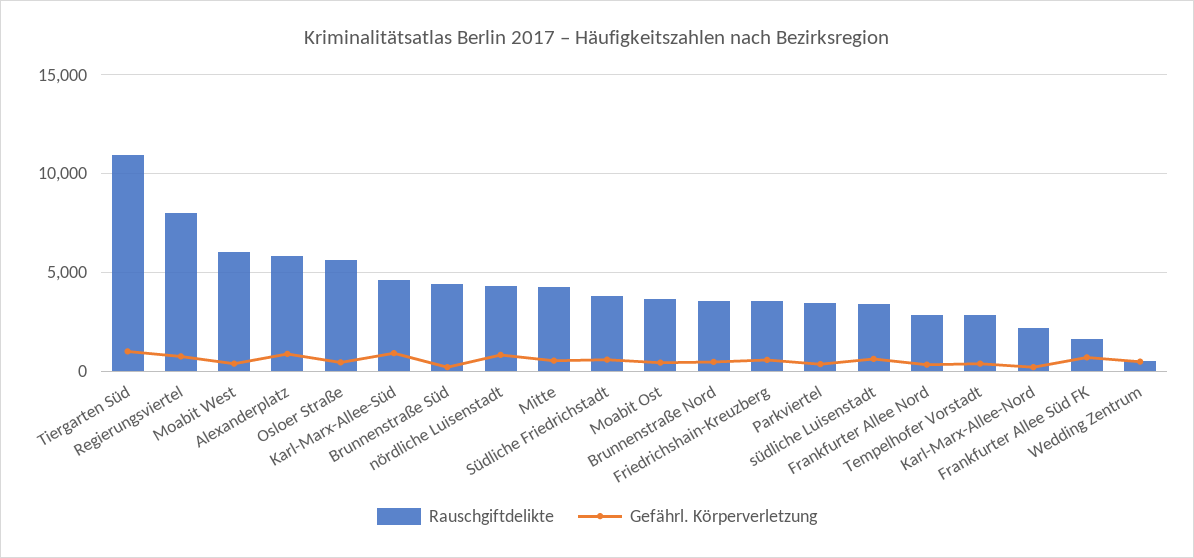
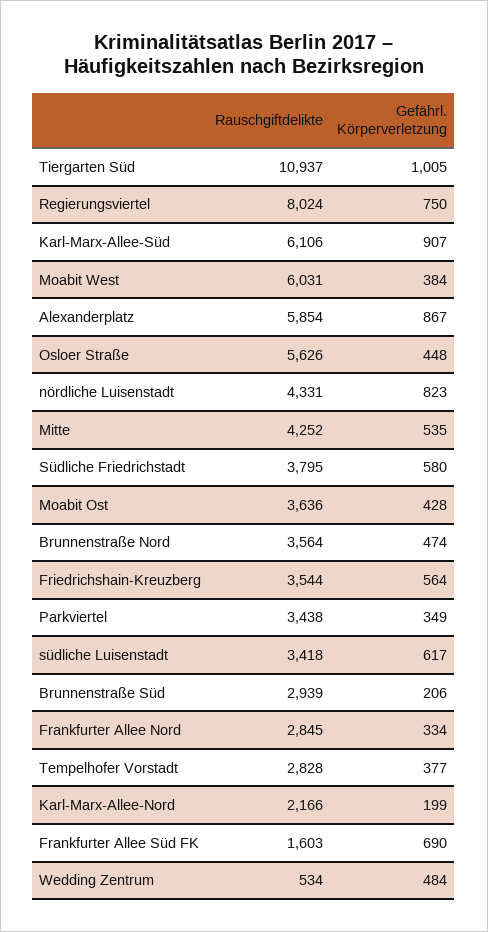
  {
    "Rauschgiftdelikte": {
      "Tiergarten Süd": 10937,
      "Regierungsviertel": 8024,
      "Moabit West": 6031,
      "Alexanderplatz": 5854,
      "Osloer Straße": 5626,
-     "Karl-Marx-Allee-Süd": 4500,
+     "Karl-Marx-Allee-Süd": 6106,
-     "Brunnenstraße Süd": 4500,
+     "Brunnenstraße Süd": 2939,
      "nördliche Luisenstadt": 4331,
      "Mitte": 4252,
      "Südliche Friedrichstadt": 3795,
      "Moabit Ost": 3636,
      "Brunnenstraße Nord": 3564,
      "Friedrichshain-Kreuzberg": 3544,
      "Parkviertel": 3438,
      "südliche Luisenstadt": 3418,
      "Frankfurter Allee Nord": 2845,
      "Tempelhofer Vorstadt": 2828,
      "Karl-Marx-Allee-Nord": 2166,
      "Frankfurter Allee Süd FK": 1603,
      "Wedding Zentrum": 534
    },
    "Gefährl. Körperverletzung": {
      "Tiergarten Süd": 1005,
      "Regierungsviertel": 750,
      "Moabit West": 384,
      "Alexanderplatz": 867,
      "Osloer Straße": 448,
      "Karl-Marx-Allee-Süd": 907,
      "Brunnenstraße Süd": 206,
      "nördliche Luisenstadt": 823,
      "Mitte": 535,
      "Südliche Friedrichstadt": 580,
      "Moabit Ost": 428,
      "Brunnenstraße Nord": 474,
      "Friedrichshain-Kreuzberg": 564,
      "Parkviertel": 349,
      "südliche Luisenstadt": 617,
      "Frankfurter Allee Nord": 334,
      "Tempelhofer Vorstadt": 377,
      "Karl-Marx-Allee-Nord": 199,
      "Frankfurter Allee Süd FK": 690,
      "Wedding Zentrum": 484
    }
  }

